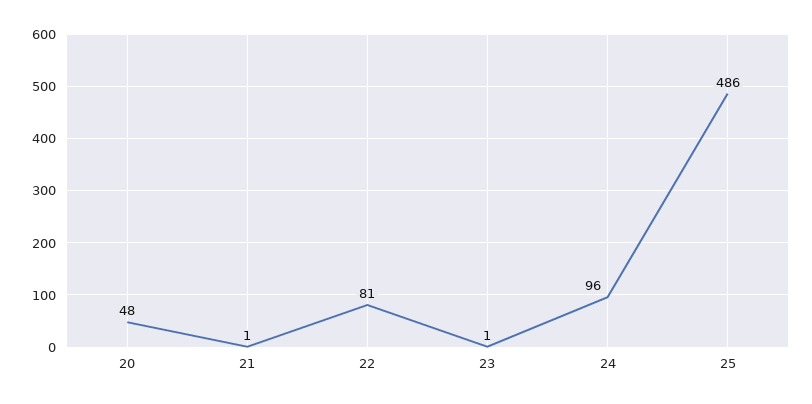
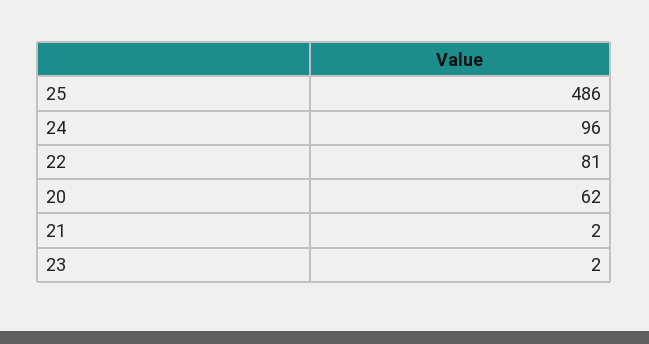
  {
-   "20": 48,
+   "20": 62,
-   "21": 1,
+   "21": 2,
    "22": 81,
-   "23": 1,
+   "23": 2,
    "24": 96,
    "25": 486
  }

